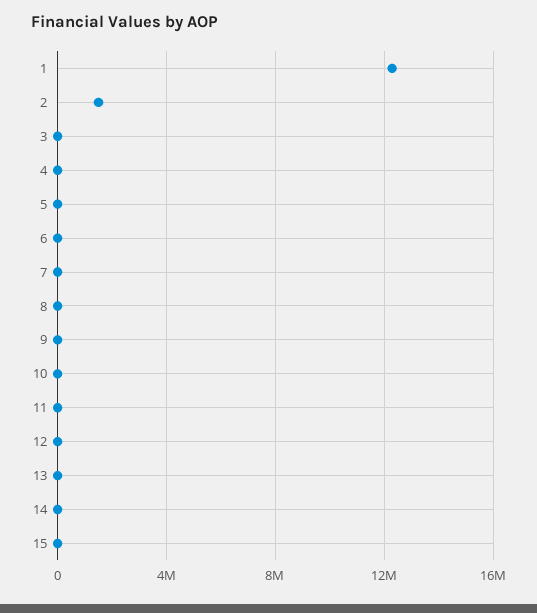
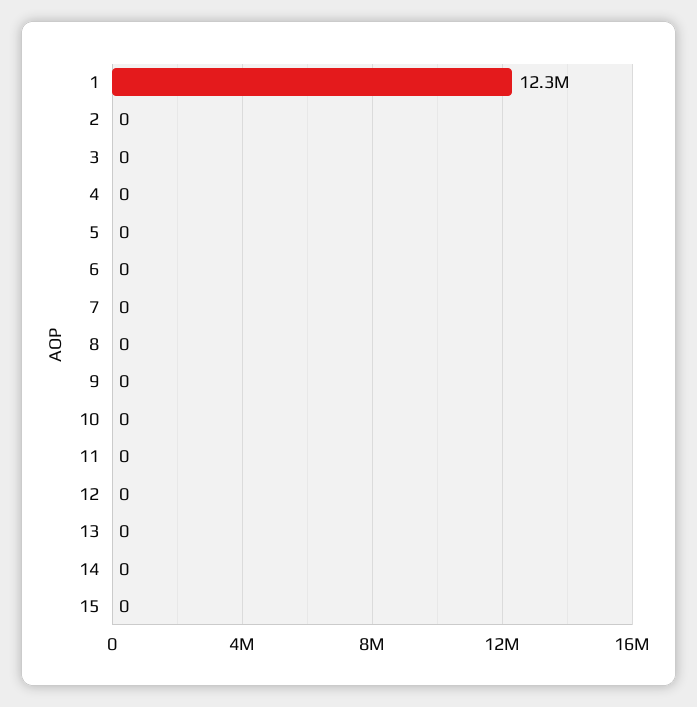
  {
    "1": 12300000,
-   "2": 1500000,
+   "2": 0,
    "3": 0,
    "4": 0,
    "5": 0,
    "6": 0,
    "7": 0,
    "8": 0,
    "9": 0,
    "10": 0,
    "11": 0,
    "12": 0,
    "13": 0,
    "14": 0,
    "15": 0
  }

